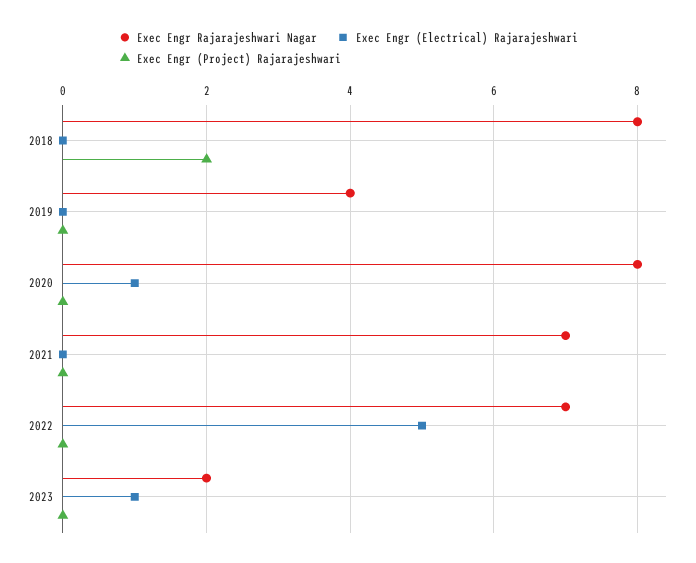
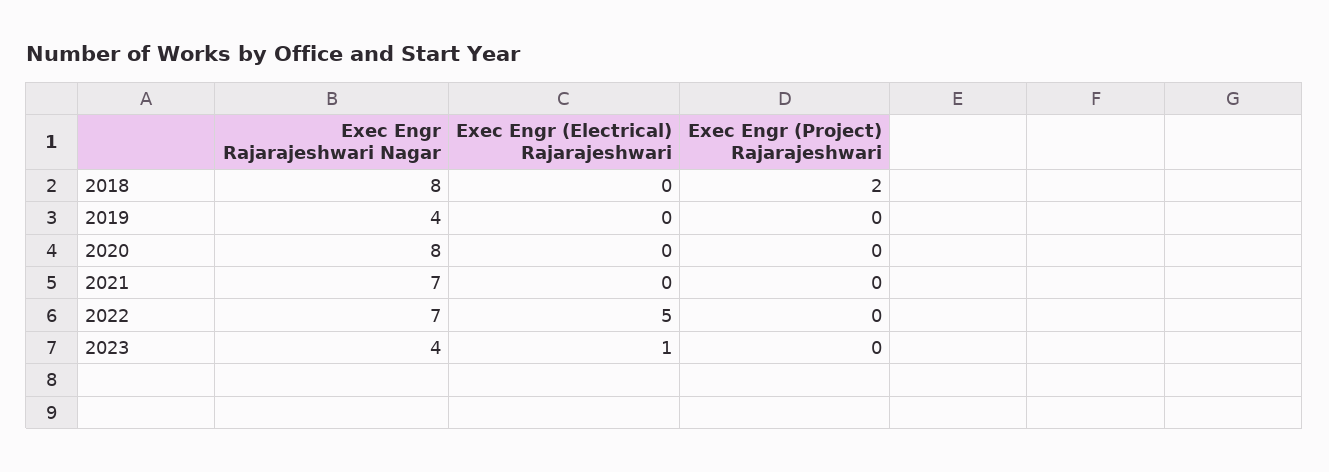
  {
    "Exec Engr Rajarajeshwari Nagar": {
      "2018": 8,
      "2019": 4,
      "2020": 8,
      "2021": 7,
      "2022": 7,
-     "2023": 2
+     "2023": 4
    },
    "Exec Engr (Electrical) Rajarajeshwari": {
      "2018": 0,
      "2019": 0,
-     "2020": 1,
+     "2020": 0,
      "2021": 0,
      "2022": 5,
      "2023": 1
    },
    "Exec Engr (Project) Rajarajeshwari": {
      "2018": 2,
      "2019": 0,
      "2020": 0,
      "2021": 0,
      "2022": 0,
      "2023": 0
    }
  }

